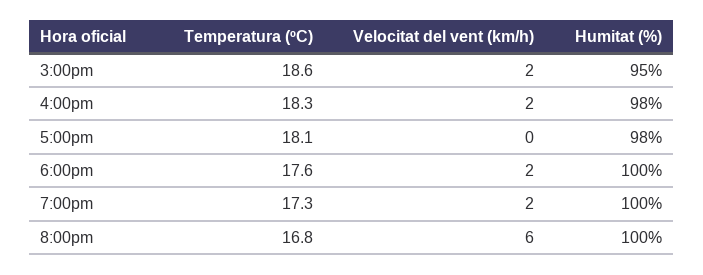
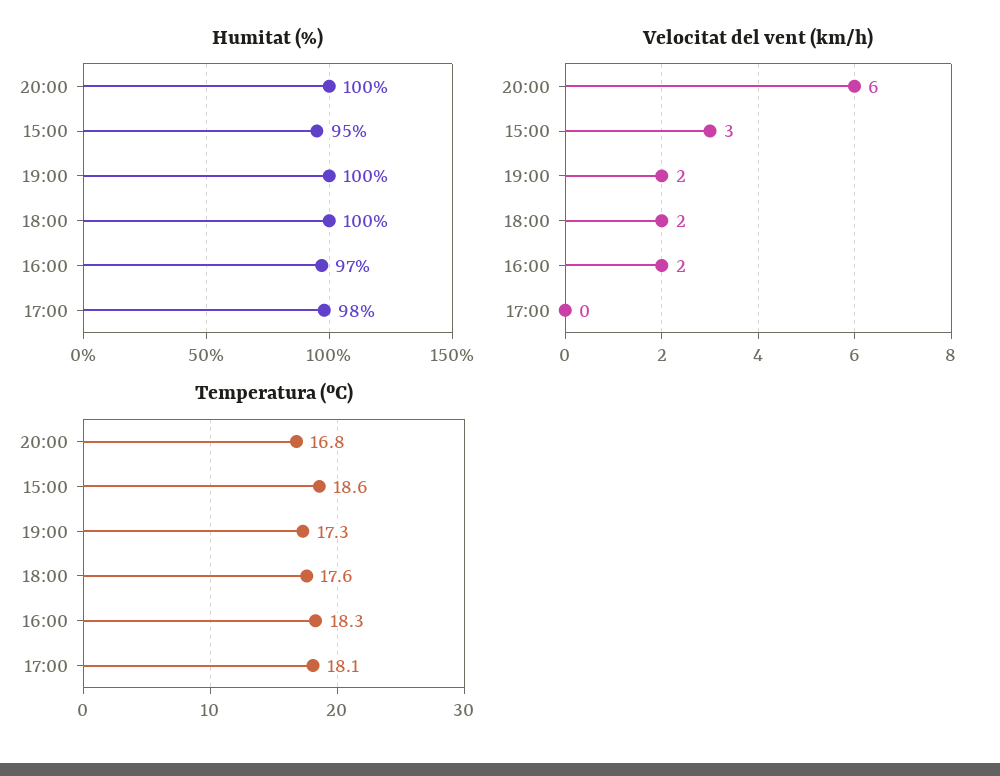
  {
    "Temperatura (ºC)": {
      "3:00pm": 18.6,
      "4:00pm": 18.3,
      "5:00pm": 18.1,
      "6:00pm": 17.6,
      "7:00pm": 17.3,
      "8:00pm": 16.8
    },
    "Velocitat del vent (km/h)": {
-     "3:00pm": 2,
+     "3:00pm": 3,
      "4:00pm": 2,
      "5:00pm": 0,
      "6:00pm": 2,
      "7:00pm": 2,
      "8:00pm": 6
    },
    "Humitat (%)": {
      "3:00pm": 95,
-     "4:00pm": 98,
+     "4:00pm": 97,
      "5:00pm": 98,
      "6:00pm": 100,
      "7:00pm": 100,
      "8:00pm": 100
    }
  }

